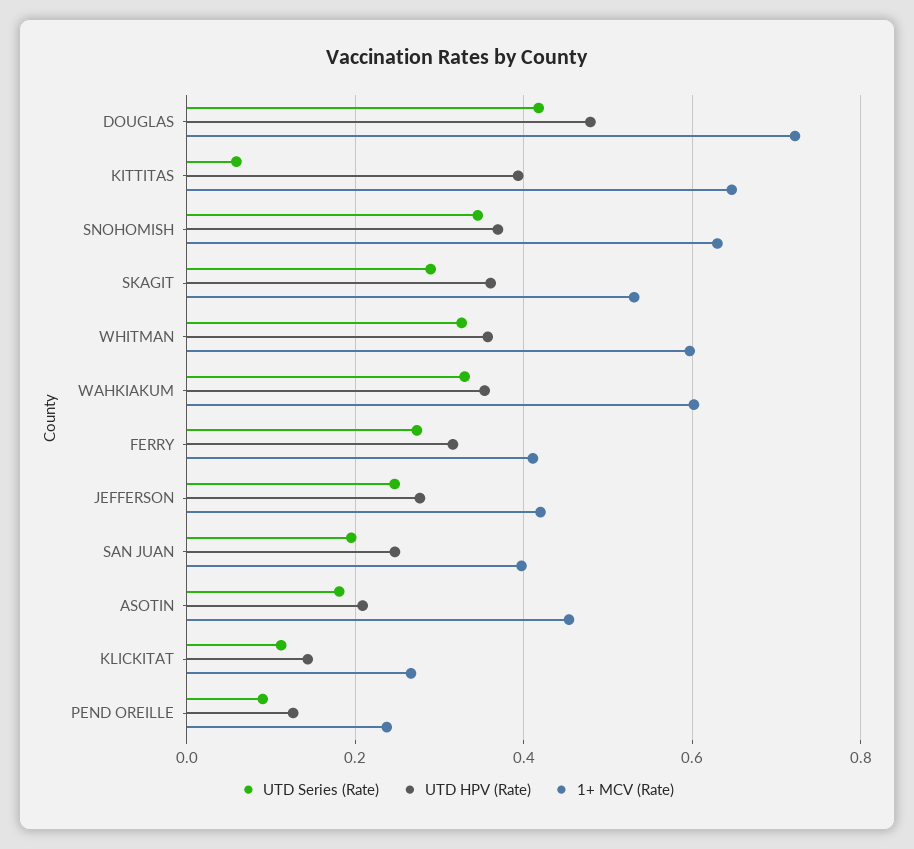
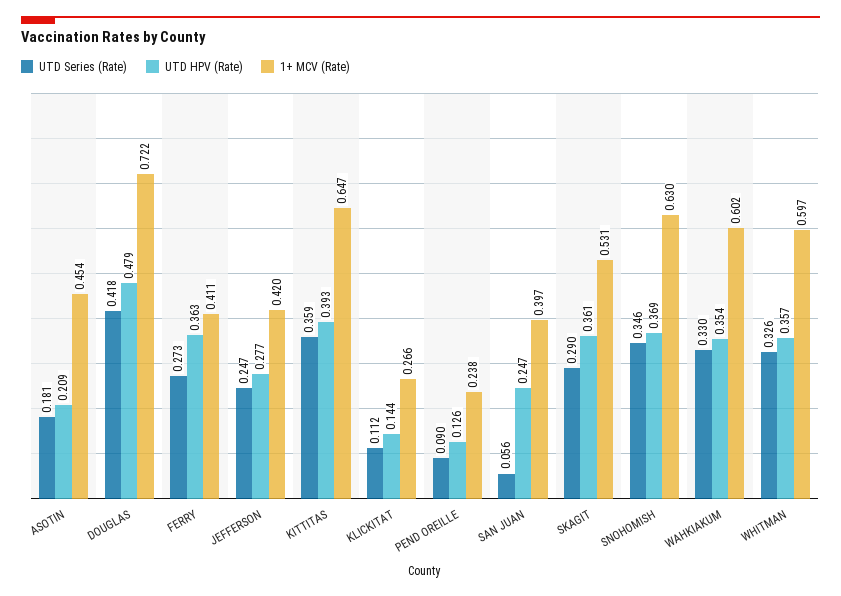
  {
    "UTD Series (Rate)": {
      "DOUGLAS": 0.418,
-     "KITTITAS": 0.06,
+     "KITTITAS": 0.359,
      "SNOHOMISH": 0.346,
      "SKAGIT": 0.29,
      "WHITMAN": 0.326,
      "WAHKIAKUM": 0.33,
      "FERRY": 0.273,
      "JEFFERSON": 0.247,
-     "SAN JUAN": 0.2,
+     "SAN JUAN": 0.056,
      "ASOTIN": 0.181,
      "KLICKITAT": 0.112,
      "PEND OREILLE": 0.09
    },
    "UTD HPV (Rate)": {
      "DOUGLAS": 0.479,
      "KITTITAS": 0.393,
      "SNOHOMISH": 0.369,
      "SKAGIT": 0.361,
      "WHITMAN": 0.357,
      "WAHKIAKUM": 0.354,
-     "FERRY": 0.32,
+     "FERRY": 0.363,
      "JEFFERSON": 0.277,
      "SAN JUAN": 0.247,
      "ASOTIN": 0.209,
      "KLICKITAT": 0.144,
      "PEND OREILLE": 0.126
    },
    "1+ MCV (Rate)": {
      "DOUGLAS": 0.722,
      "KITTITAS": 0.647,
      "SNOHOMISH": 0.63,
      "SKAGIT": 0.531,
      "WHITMAN": 0.597,
      "WAHKIAKUM": 0.602,
      "FERRY": 0.411,
      "JEFFERSON": 0.42,
      "SAN JUAN": 0.397,
      "ASOTIN": 0.454,
      "KLICKITAT": 0.266,
      "PEND OREILLE": 0.238
    }
  }

